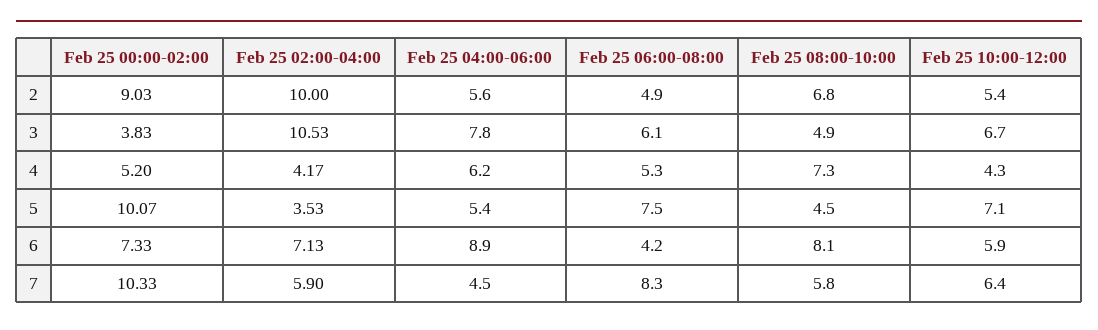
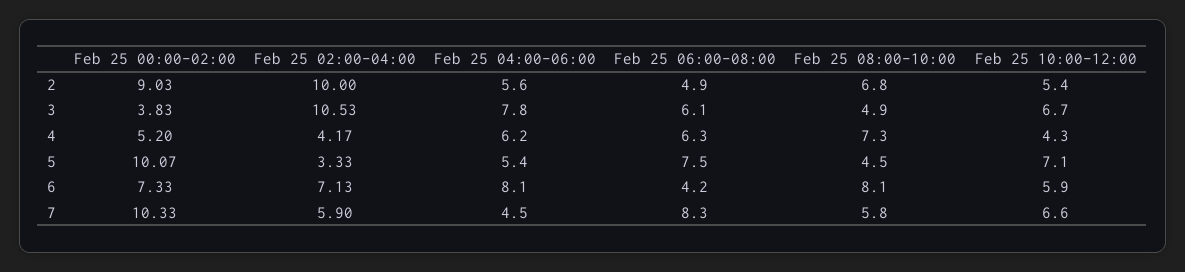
  {
    "Feb 25 00:00-02:00": {
      "2": 9.03,
      "3": 3.83,
      "4": 5.2,
      "5": 10.07,
      "6": 7.33,
      "7": 10.33
    },
    "Feb 25 02:00-04:00": {
      "2": 10,
      "3": 10.53,
      "4": 4.17,
-     "5": 3.53,
+     "5": 3.33,
      "6": 7.13,
      "7": 5.9
    },
    "Feb 25 04:00-06:00": {
      "2": 5.6,
      "3": 7.8,
      "4": 6.2,
      "5": 5.4,
-     "6": 8.9,
+     "6": 8.1,
      "7": 4.5
    },
    "Feb 25 06:00-08:00": {
      "2": 4.9,
      "3": 6.1,
-     "4": 5.3,
+     "4": 6.3,
      "5": 7.5,
      "6": 4.2,
      "7": 8.3
    },
    "Feb 25 08:00-10:00": {
      "2": 6.8,
      "3": 4.9,
      "4": 7.3,
      "5": 4.5,
      "6": 8.1,
      "7": 5.8
    },
    "Feb 25 10:00-12:00": {
      "2": 5.4,
      "3": 6.7,
      "4": 4.3,
      "5": 7.1,
      "6": 5.9,
-     "7": 6.4
+     "7": 6.6
    }
  }

